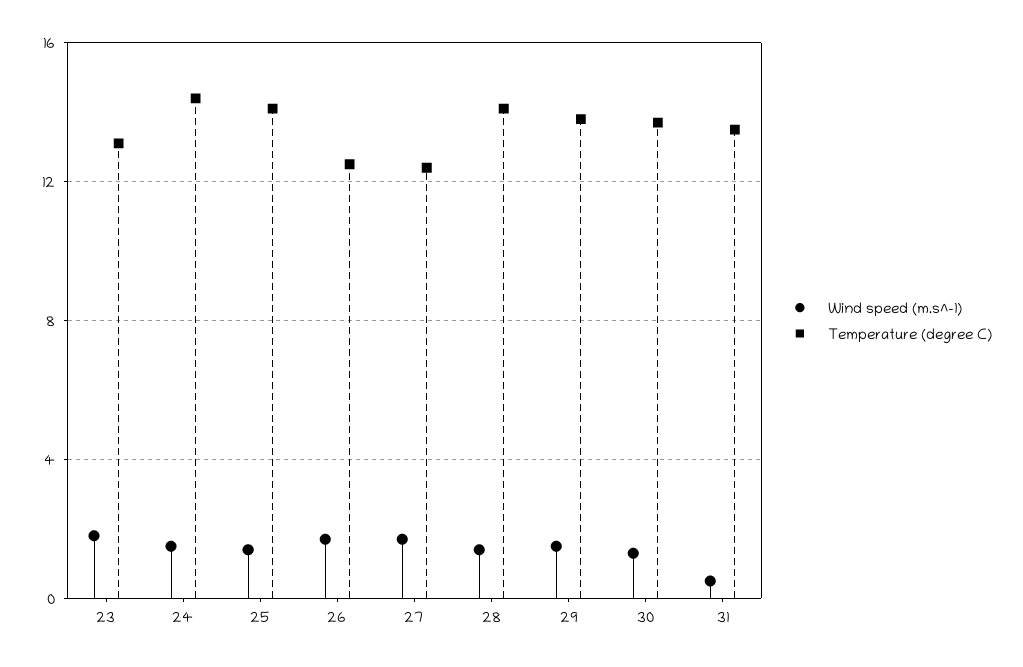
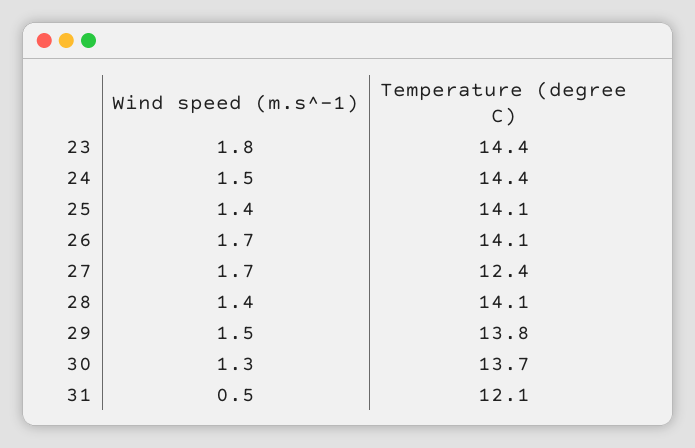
  {
    "Wind speed (m.s^-1)": {
      "23": 1.8,
      "24": 1.5,
      "25": 1.4,
      "26": 1.7,
      "27": 1.7,
      "28": 1.4,
      "29": 1.5,
      "30": 1.3,
      "31": 0.5
    },
    "Temperature (degree C)": {
-     "23": 13,
+     "23": 14.4,
      "24": 14.4,
      "25": 14.1,
-     "26": 12.5,
+     "26": 14.1,
      "27": 12.4,
      "28": 14.1,
      "29": 13.8,
      "30": 13.7,
-     "31": 13.5
+     "31": 12.1
    }
  }

